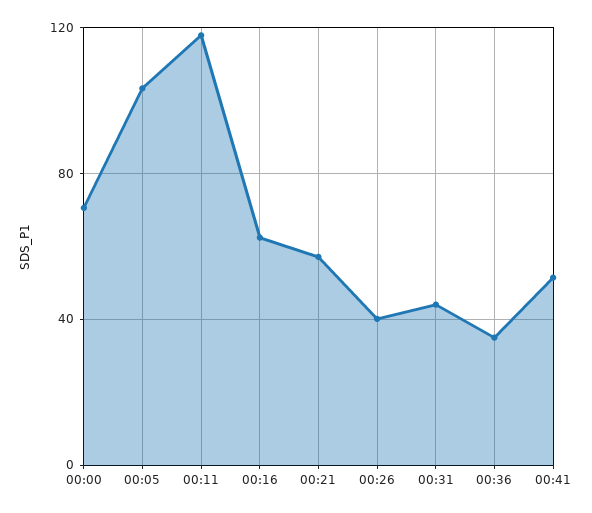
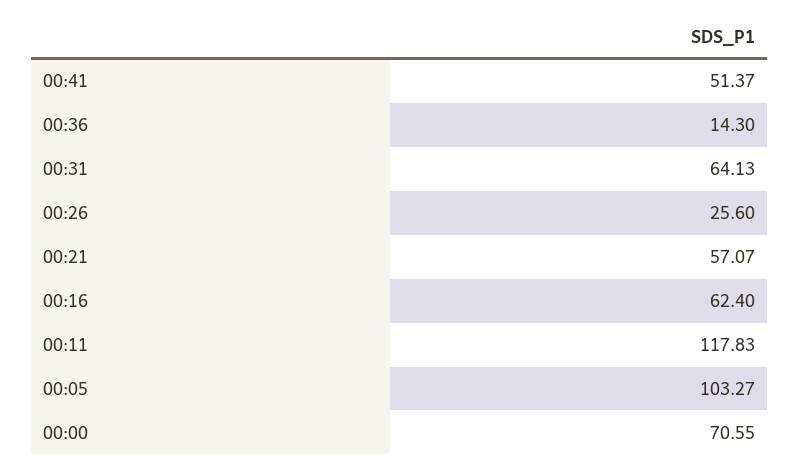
  {
    "00:00": 70.55,
    "00:05": 103.27,
    "00:11": 117.83,
    "00:16": 62.4,
    "00:21": 57.07,
-   "00:26": 40,
+   "00:26": 25.6,
-   "00:31": 45,
+   "00:31": 64.13,
-   "00:36": 35,
+   "00:36": 14.3,
    "00:41": 51.37
  }

